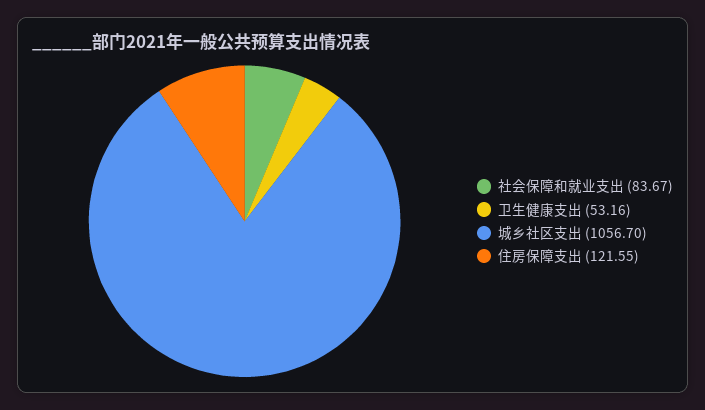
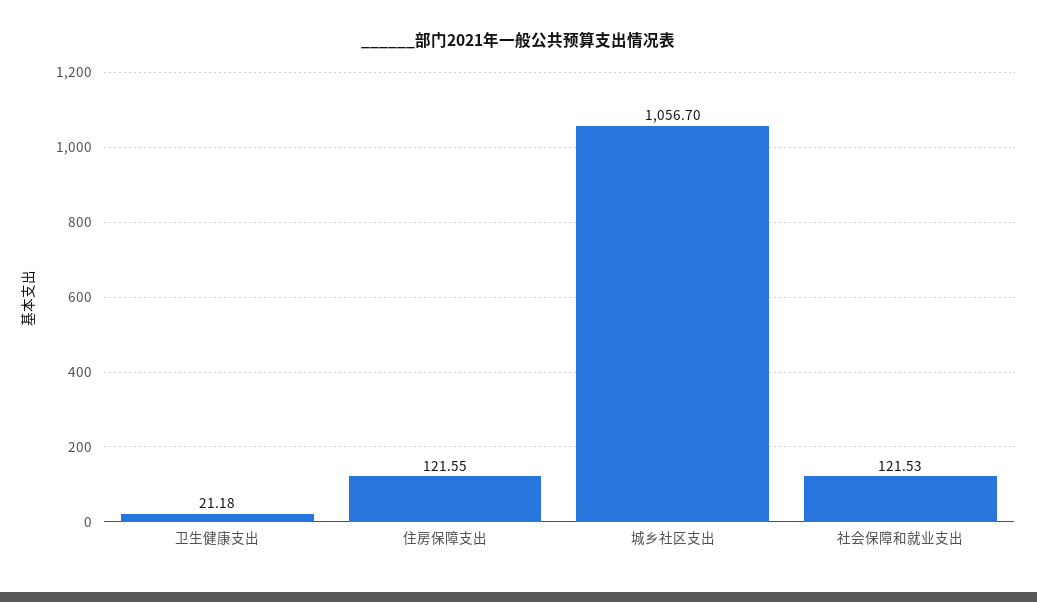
  {
-   "社会保障和就业支出": 83.67,
+   "社会保障和就业支出": 121.53,
-   "卫生健康支出": 53.16,
+   "卫生健康支出": 21.18,
    "城乡社区支出": 1056.7,
    "住房保障支出": 121.55
  }

